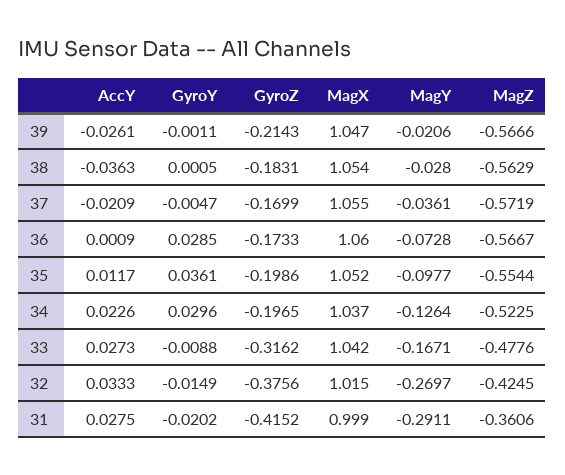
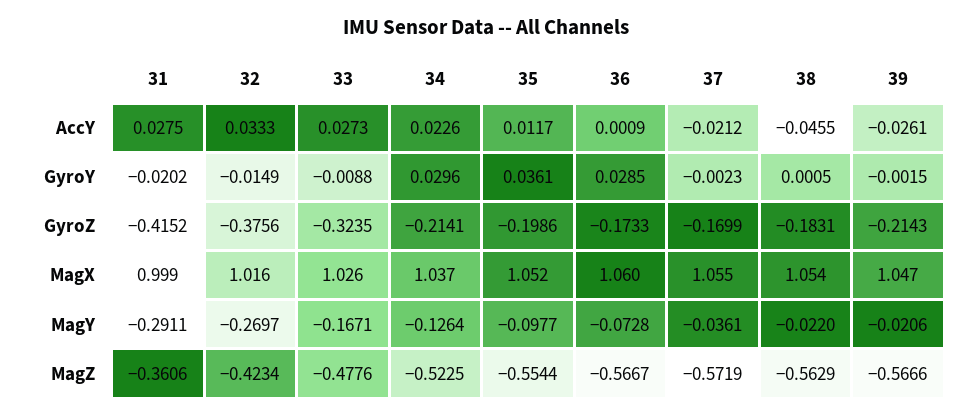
  {
    "AccY": {
      "39": -0.0261,
-     "38": -0.0363,
+     "38": -0.0455,
-     "37": -0.0209,
+     "37": -0.0212,
      "36": 0.0009,
      "35": 0.0117,
      "34": 0.0226,
      "33": 0.0273,
      "32": 0.0333,
      "31": 0.0275
    },
    "GyroY": {
-     "39": -0.0011,
+     "39": -0.0015,
      "38": 0.0005,
-     "37": -0.0047,
+     "37": -0.0023,
      "36": 0.0285,
      "35": 0.0361,
      "34": 0.0296,
      "33": -0.0088,
      "32": -0.0149,
      "31": -0.0202
    },
    "GyroZ": {
      "39": -0.2143,
      "38": -0.1831,
      "37": -0.1699,
      "36": -0.1733,
      "35": -0.1986,
-     "34": -0.1965,
+     "34": -0.2141,
-     "33": -0.3162,
+     "33": -0.3235,
      "32": -0.3756,
      "31": -0.4152
    },
    "MagX": {
      "39": 1.047,
      "38": 1.054,
      "37": 1.055,
      "36": 1.06,
      "35": 1.052,
      "34": 1.037,
-     "33": 1.042,
+     "33": 1.026,
-     "32": 1.015,
+     "32": 1.016,
      "31": 0.999
    },
    "MagY": {
      "39": -0.0206,
-     "38": -0.028,
+     "38": -0.022,
      "37": -0.0361,
      "36": -0.0728,
      "35": -0.0977,
      "34": -0.1264,
      "33": -0.1671,
      "32": -0.2697,
      "31": -0.2911
    },
    "MagZ": {
      "39": -0.5666,
      "38": -0.5629,
      "37": -0.5719,
      "36": -0.5667,
      "35": -0.5544,
      "34": -0.5225,
      "33": -0.4776,
-     "32": -0.4245,
+     "32": -0.4234,
      "31": -0.3606
    }
  }

